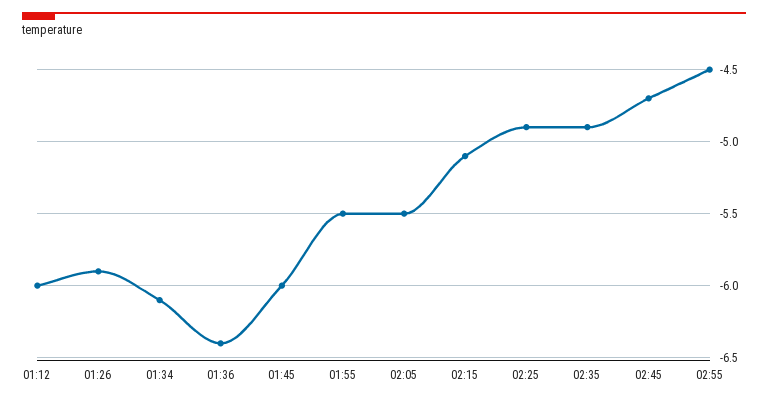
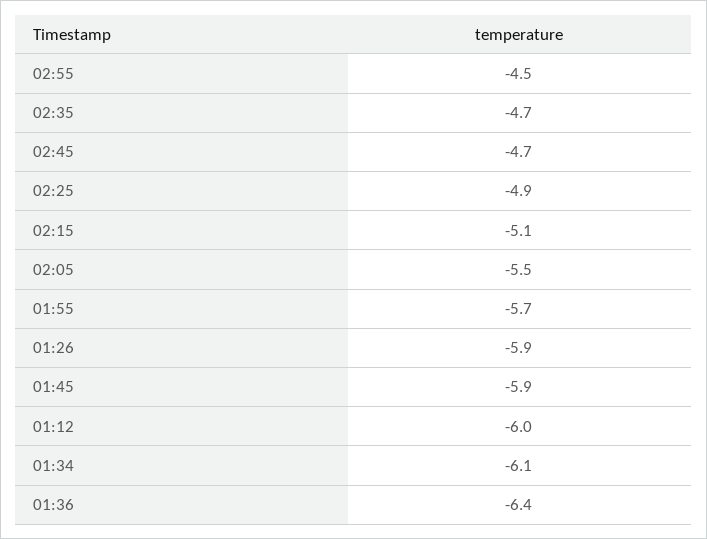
  {
    "01:12": -6,
    "01:26": -5.9,
    "01:34": -6.1,
    "01:36": -6.4,
-   "01:45": -6,
+   "01:45": -5.9,
-   "01:55": -5.5,
+   "01:55": -5.7,
    "02:05": -5.5,
    "02:15": -5.1,
    "02:25": -4.9,
-   "02:35": -4.9,
+   "02:35": -4.7,
    "02:45": -4.7,
    "02:55": -4.5
  }

